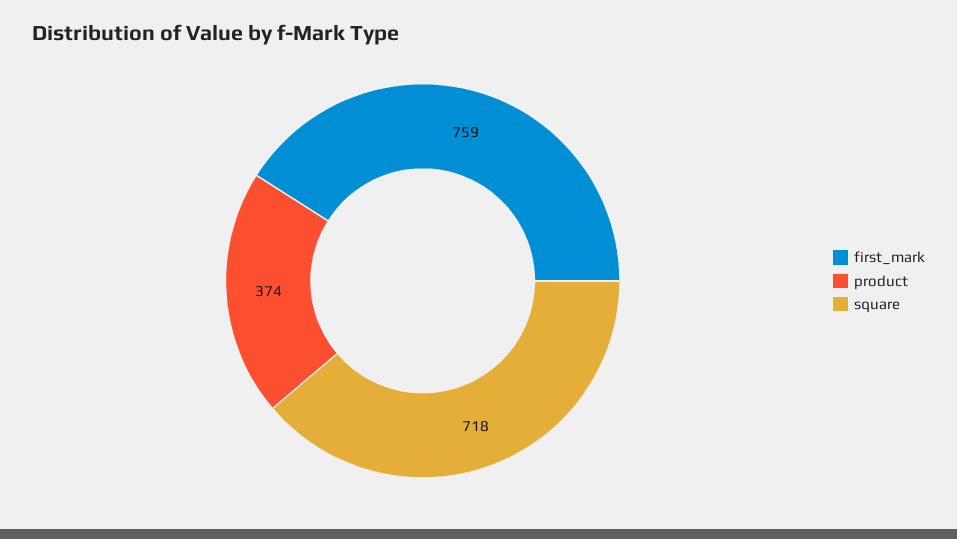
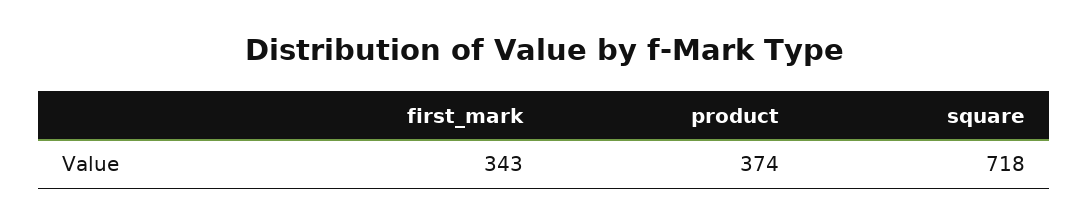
  {
-   "first_mark": 759,
+   "first_mark": 343,
    "product": 374,
    "square": 718
  }

